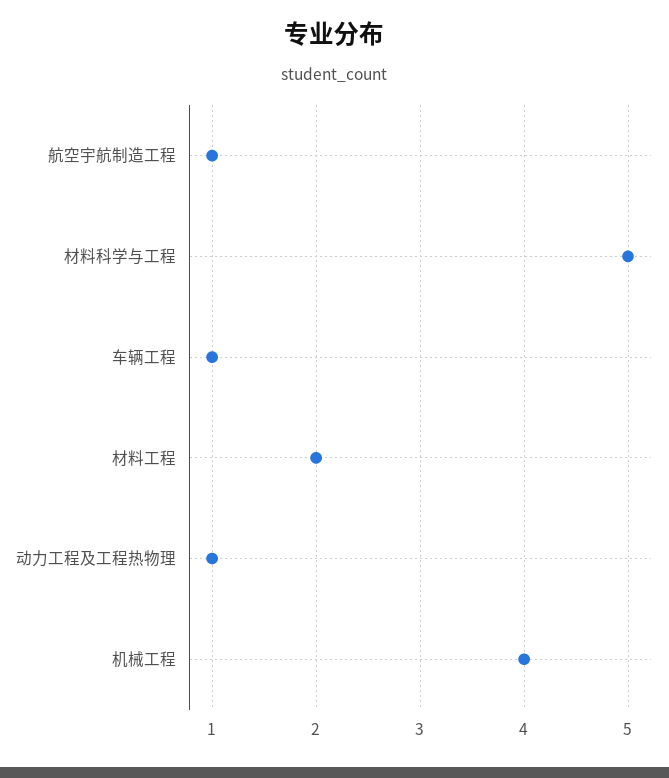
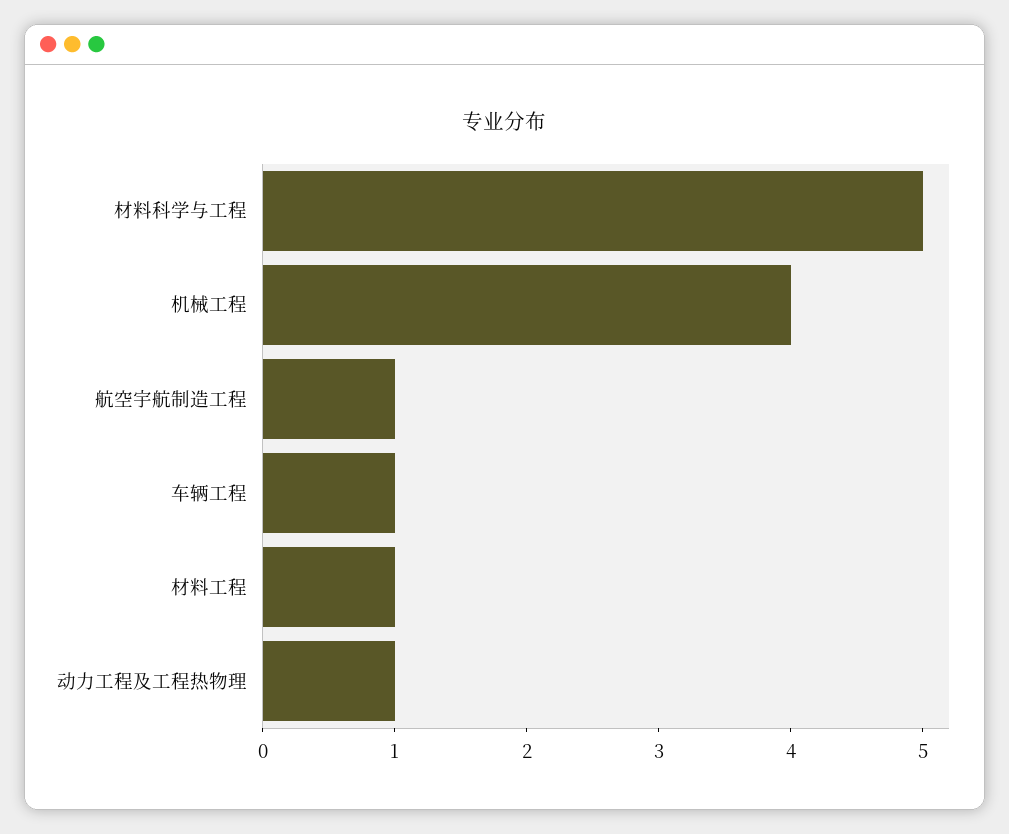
  {
    "航空宇航制造工程": 1,
    "材料科学与工程": 5,
    "车辆工程": 1,
-   "材料工程": 2,
+   "材料工程": 1,
    "动力工程及工程热物理": 1,
    "机械工程": 4
  }

